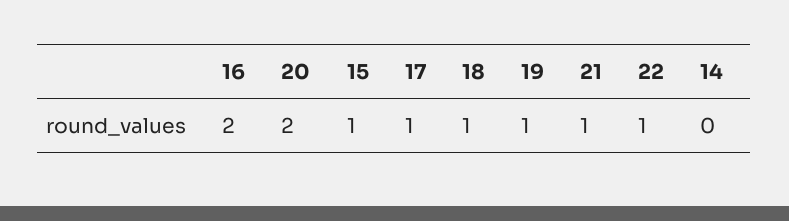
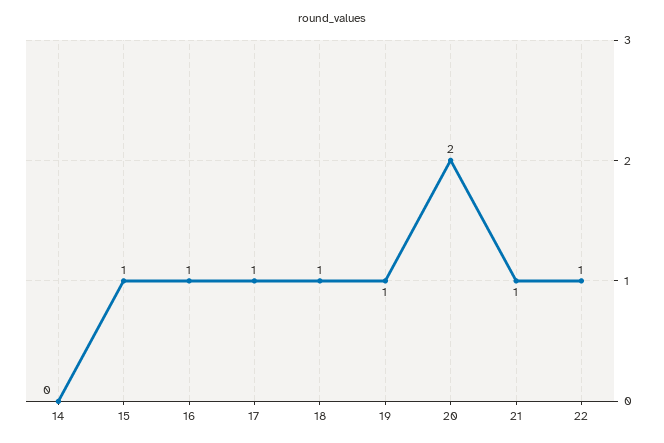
  {
-   "16": 2,
+   "16": 1,
    "20": 2,
    "15": 1,
    "17": 1,
    "18": 1,
    "19": 1,
    "21": 1,
    "22": 1,
    "14": 0
  }

